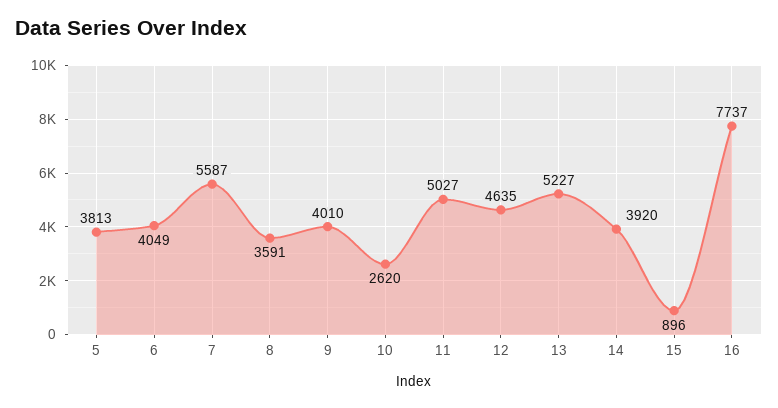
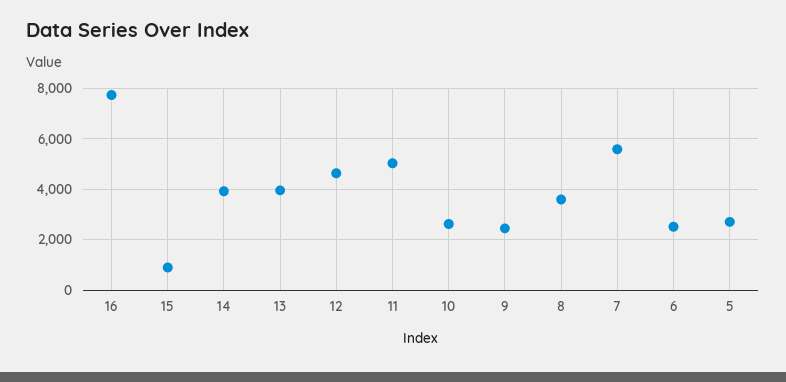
  {
-   "5": 3813,
+   "5": 2750,
-   "6": 4049,
+   "6": 2500,
    "7": 5587,
    "8": 3591,
-   "9": 4010,
+   "9": 2500,
    "10": 2620,
    "11": 5027,
    "12": 4635,
-   "13": 5227,
+   "13": 4000,
    "14": 3920,
    "15": 896,
    "16": 7737
  }

